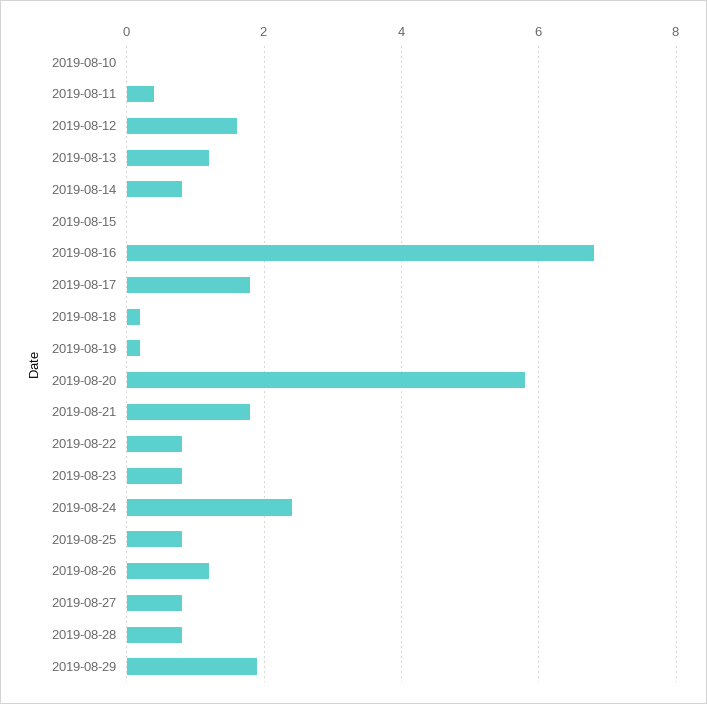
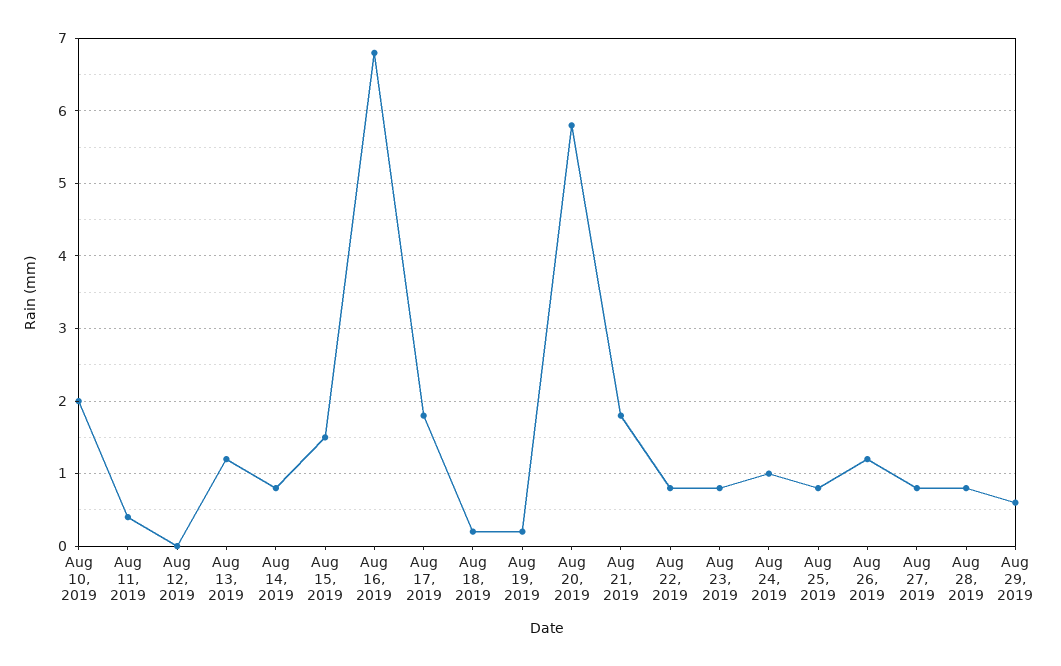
  {
-   "2019-08-10": 0,
+   "2019-08-10": 2,
    "2019-08-11": 0.4,
-   "2019-08-12": 1.5,
+   "2019-08-12": 0,
    "2019-08-13": 1.2,
    "2019-08-14": 0.8,
-   "2019-08-15": 0,
+   "2019-08-15": 1.5,
    "2019-08-16": 6.8,
    "2019-08-17": 1.8,
    "2019-08-18": 0.2,
    "2019-08-19": 0.2,
    "2019-08-20": 5.8,
    "2019-08-21": 1.8,
    "2019-08-22": 0.8,
    "2019-08-23": 0.8,
-   "2019-08-24": 2.5,
+   "2019-08-24": 1,
    "2019-08-25": 0.8,
    "2019-08-26": 1.2,
    "2019-08-27": 0.8,
    "2019-08-28": 0.8,
-   "2019-08-29": 2
+   "2019-08-29": 0.6
  }

